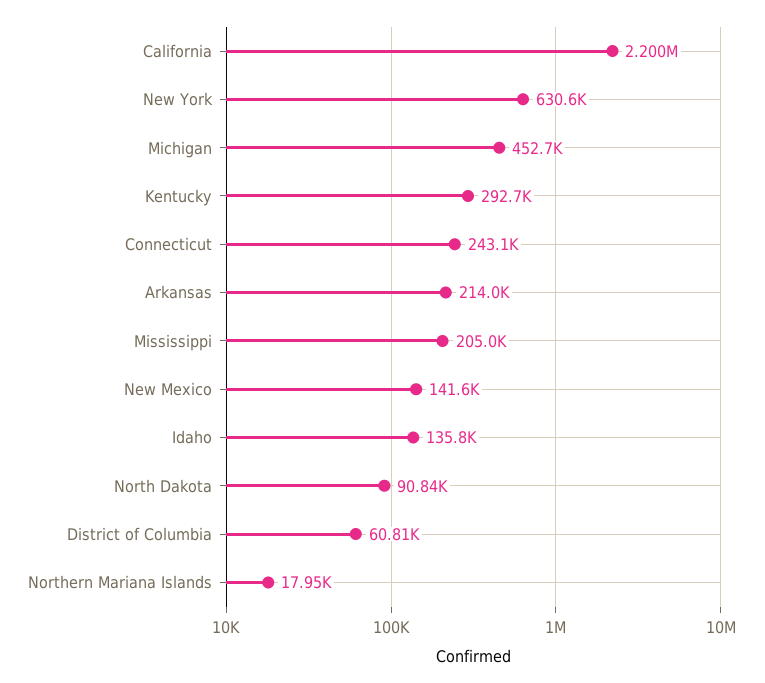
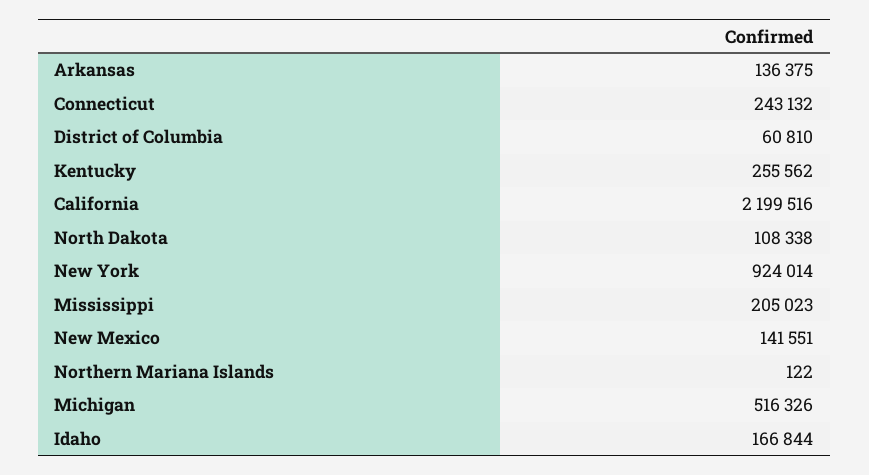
  {
    "California": 2199516,
-   "New York": 630600,
+   "New York": 924014,
-   "Michigan": 452700,
+   "Michigan": 516326,
-   "Kentucky": 292700,
+   "Kentucky": 255562,
    "Connecticut": 243132,
-   "Arkansas": 214000,
+   "Arkansas": 136375,
    "Mississippi": 205023,
    "New Mexico": 141551,
-   "Idaho": 135800,
+   "Idaho": 166844,
-   "North Dakota": 90840,
+   "North Dakota": 108338,
    "District of Columbia": 60810,
-   "Northern Mariana Islands": 17950
+   "Northern Mariana Islands": 122
  }

